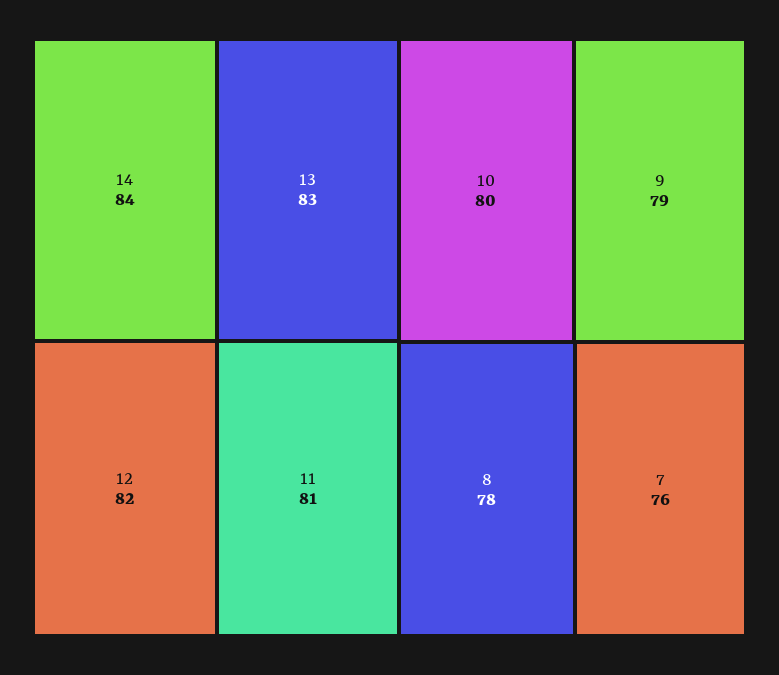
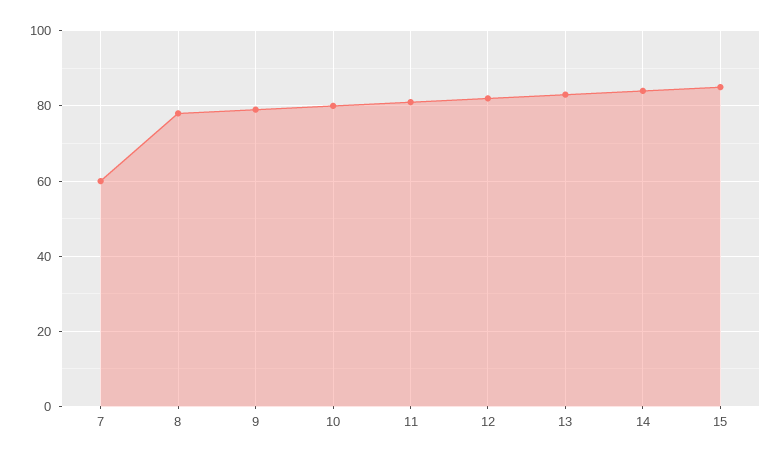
  {
    "14": 84,
    "13": 83,
    "12": 82,
    "11": 81,
    "10": 80,
    "9": 79,
    "8": 78,
-   "7": 76
+   "7": 60,
+   "15": 85
  }

